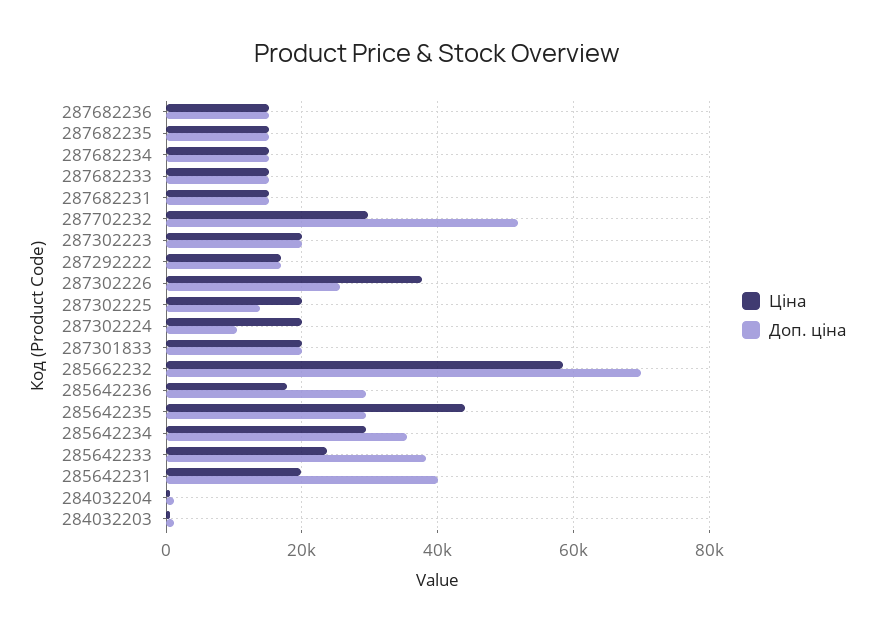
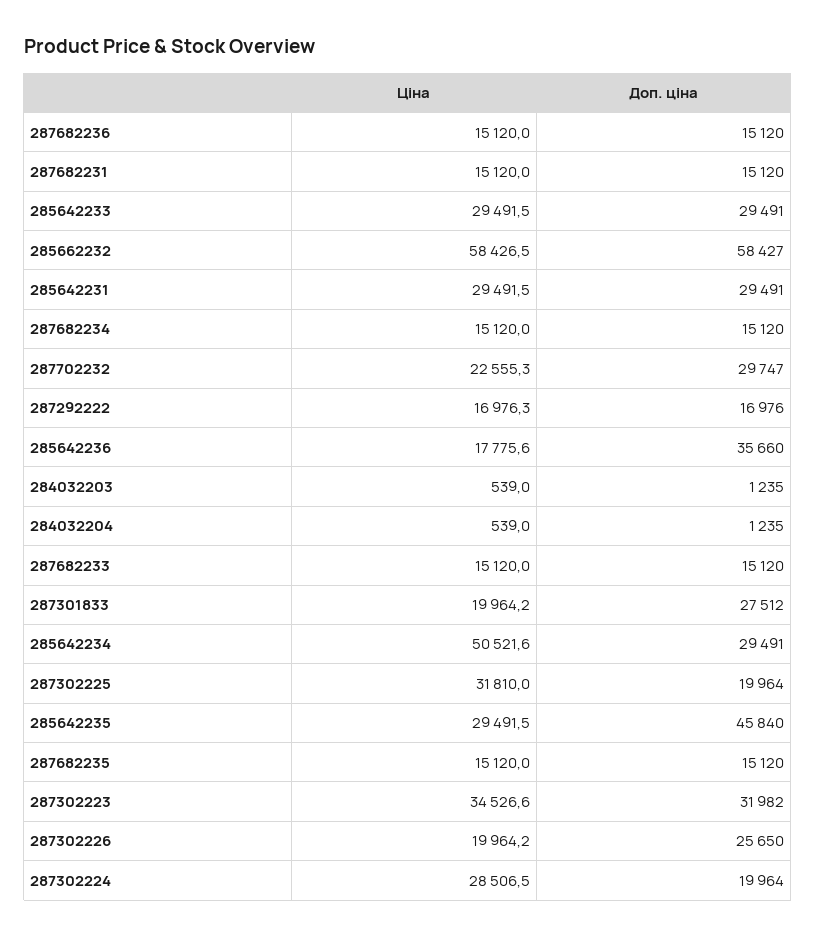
  {
    "Ціна": {
      "287682236": 15120,
      "287682235": 15120,
      "287682234": 15120,
      "287682233": 15120,
      "287682231": 15120,
-     "287702232": 30000,
+     "287702232": 22555.3,
-     "287302223": 20000,
+     "287302223": 34526.6,
      "287292222": 16976.3,
-     "287302226": 38000,
+     "287302226": 19964.2,
-     "287302225": 20000,
+     "287302225": 31810,
-     "287302224": 20000,
+     "287302224": 28506.5,
      "287301833": 19964.2,
      "285662232": 58426.5,
      "285642236": 17775.6,
-     "285642235": 44000,
+     "285642235": 29491.5,
-     "285642234": 30000,
+     "285642234": 50521.6,
-     "285642233": 24000,
+     "285642233": 29491.5,
-     "285642231": 20000,
+     "285642231": 29491.5,
      "284032204": 539,
      "284032203": 539
    },
    "Доп. ціна": {
      "287682236": 15120,
      "287682235": 15120,
      "287682234": 15120,
      "287682233": 15120,
      "287682231": 15120,
-     "287702232": 52000,
+     "287702232": 29747,
-     "287302223": 20000,
+     "287302223": 31982,
      "287292222": 16976,
      "287302226": 25650,
-     "287302225": 14000,
+     "287302225": 19964,
-     "287302224": 10000,
+     "287302224": 19964,
-     "287301833": 20000,
+     "287301833": 27512,
-     "285662232": 70000,
+     "285662232": 58427,
-     "285642236": 30000,
+     "285642236": 35660,
-     "285642235": 30000,
+     "285642235": 45840,
-     "285642234": 36000,
+     "285642234": 29491,
-     "285642233": 38000,
+     "285642233": 29491,
-     "285642231": 40000,
+     "285642231": 29491,
      "284032204": 1235,
      "284032203": 1235
    }
  }

